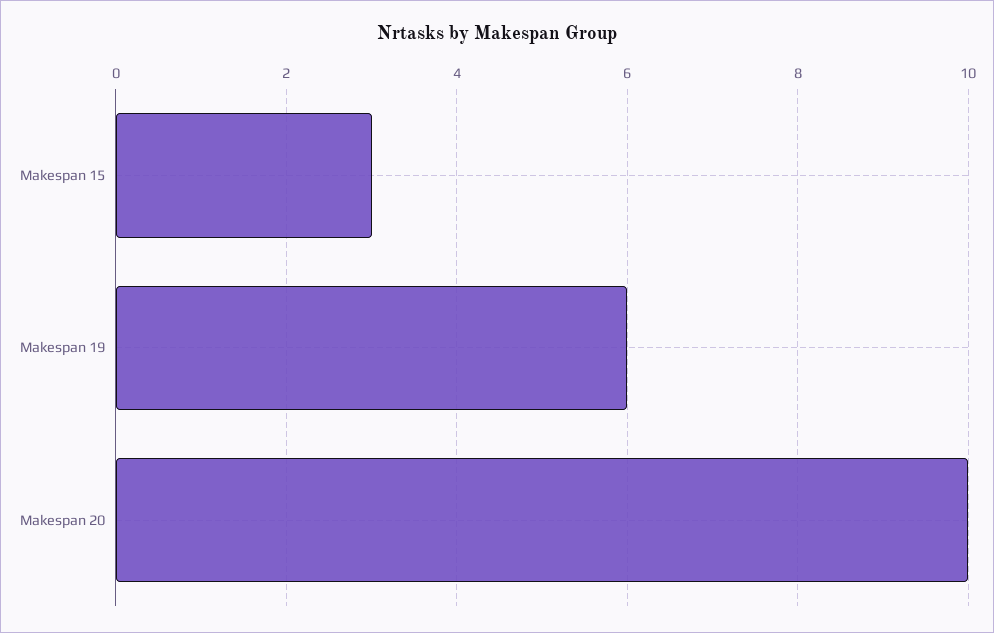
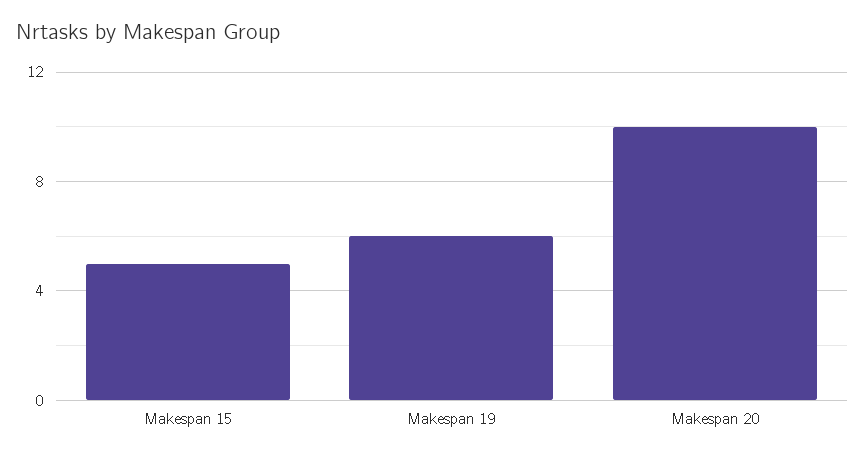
  {
-   "Makespan 15": 3,
+   "Makespan 15": 5,
    "Makespan 19": 6,
    "Makespan 20": 10
  }

